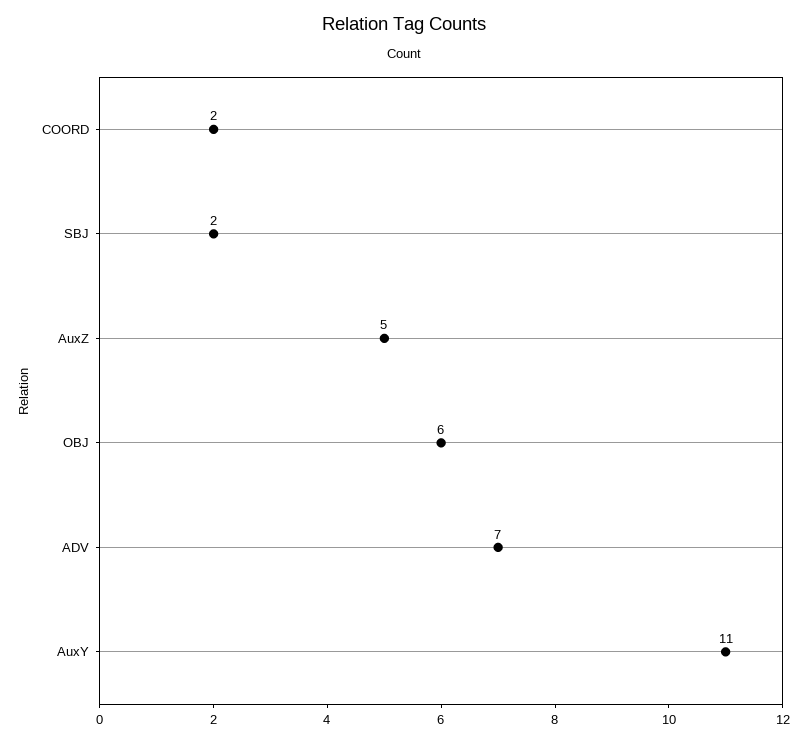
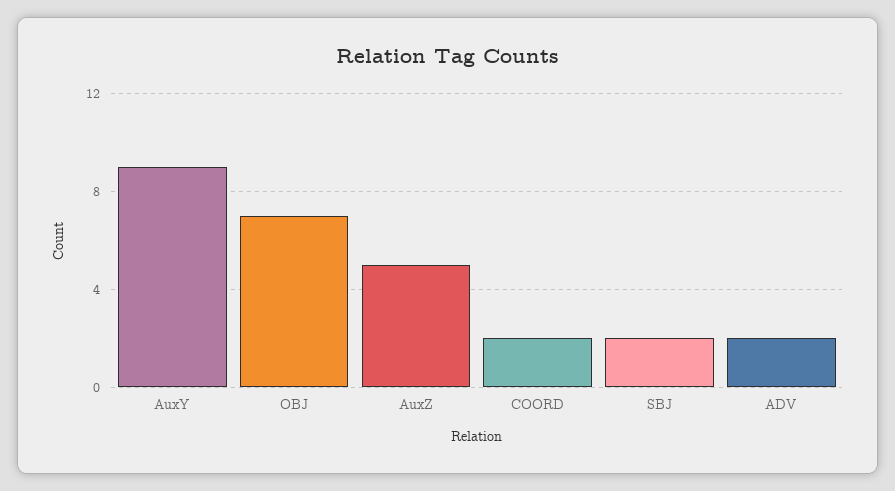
  {
    "COORD": 2,
    "SBJ": 2,
    "AuxZ": 5,
-   "OBJ": 6,
+   "OBJ": 7,
-   "ADV": 7,
+   "ADV": 2,
-   "AuxY": 11
+   "AuxY": 9
  }

